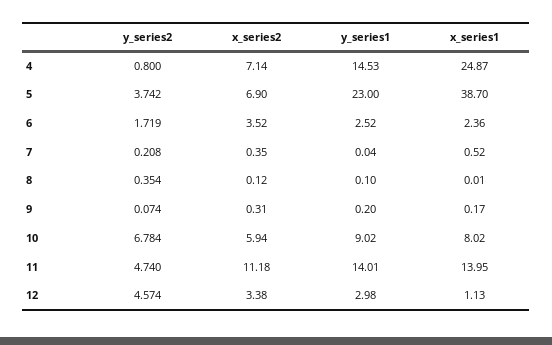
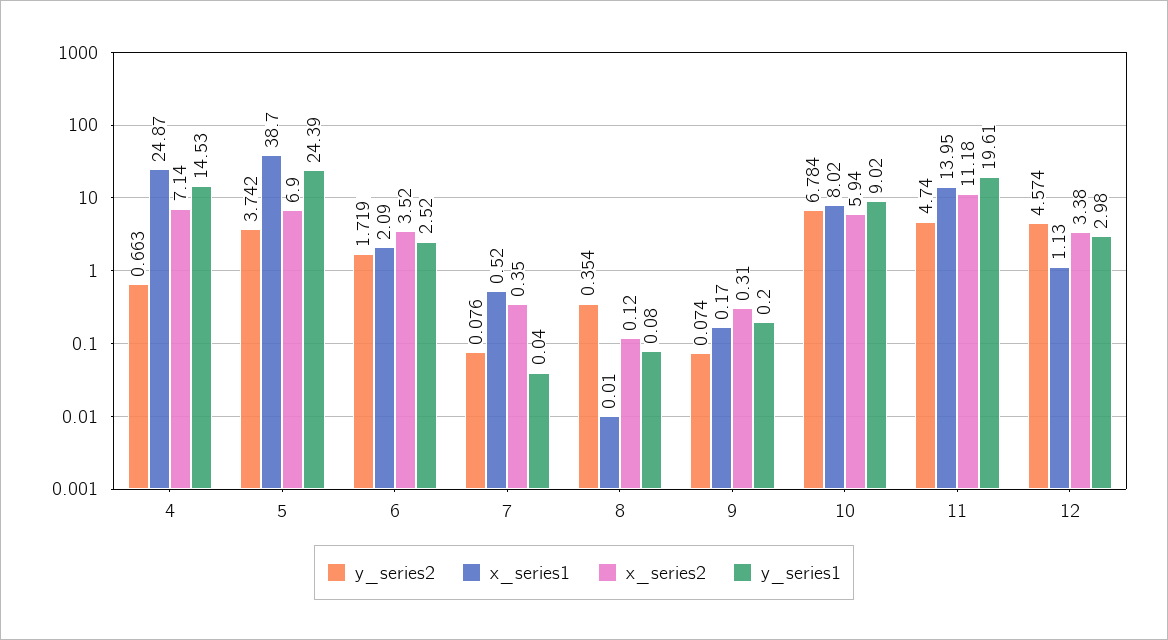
  {
    "y_series2": {
-     "4": 0.8,
+     "4": 0.663,
      "5": 3.742,
      "6": 1.719,
-     "7": 0.208,
+     "7": 0.076,
      "8": 0.354,
      "9": 0.074,
      "10": 6.784,
      "11": 4.74,
      "12": 4.574
    },
    "x_series2": {
      "4": 7.14,
      "5": 6.9,
      "6": 3.52,
      "7": 0.35,
      "8": 0.12,
      "9": 0.31,
      "10": 5.94,
      "11": 11.18,
      "12": 3.38
    },
    "y_series1": {
      "4": 14.53,
-     "5": 23,
+     "5": 24.39,
      "6": 2.52,
      "7": 0.04,
-     "8": 0.1,
+     "8": 0.08,
      "9": 0.2,
      "10": 9.02,
-     "11": 14.01,
+     "11": 19.61,
      "12": 2.98
    },
    "x_series1": {
      "4": 24.87,
      "5": 38.7,
-     "6": 2.36,
+     "6": 2.09,
      "7": 0.52,
      "8": 0.01,
      "9": 0.17,
      "10": 8.02,
      "11": 13.95,
      "12": 1.13
    }
  }

